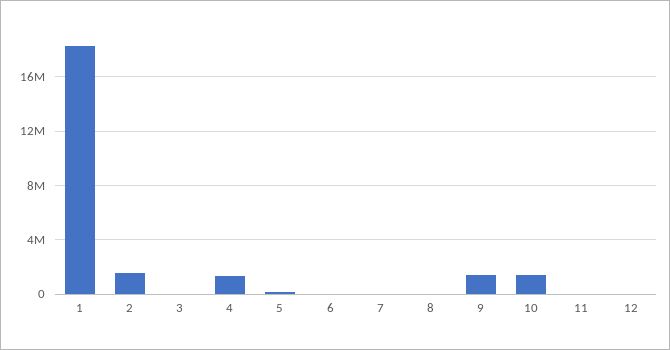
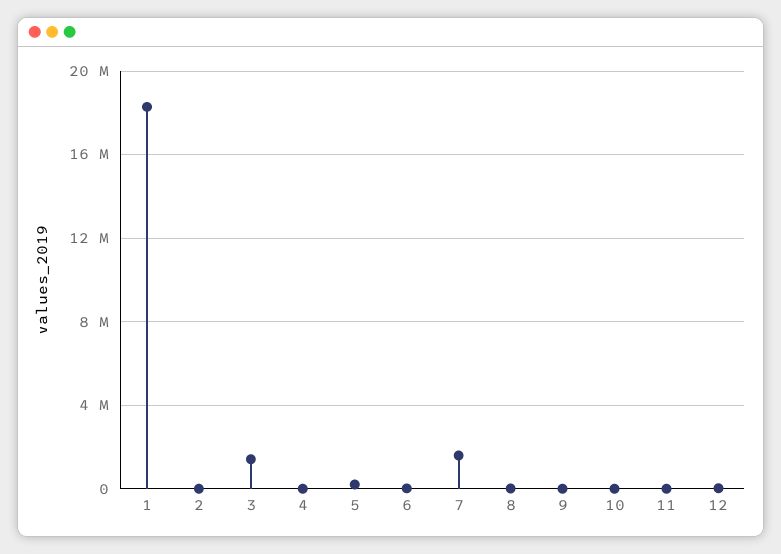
  {
    "1": 18500000,
-   "2": 1500000,
+   "2": 0,
-   "3": 0,
+   "3": 1500000,
-   "4": 1500000,
+   "4": 0,
    "5": 0,
    "6": 0,
-   "7": 0,
+   "7": 1500000,
    "8": 0,
-   "9": 1500000,
+   "9": 0,
-   "10": 1500000,
+   "10": 0,
    "11": 0,
    "12": 0
  }

